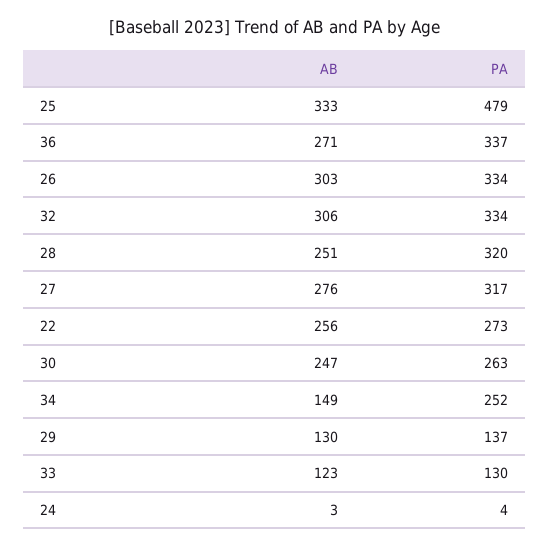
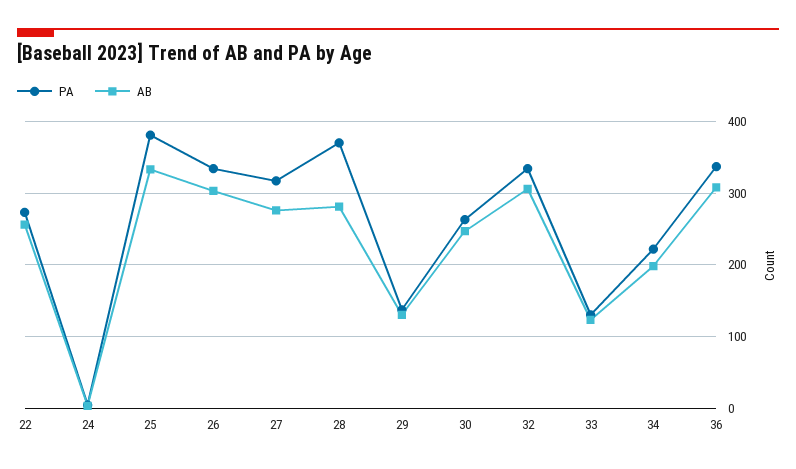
  {
    "AB": {
      "25": 333,
-     "36": 271,
+     "36": 310,
      "26": 303,
      "32": 306,
-     "28": 251,
+     "28": 280,
      "27": 276,
      "22": 256,
      "30": 247,
-     "34": 149,
+     "34": 200,
      "29": 130,
      "33": 123,
      "24": 3
    },
    "PA": {
-     "25": 479,
+     "25": 380,
      "36": 337,
      "26": 334,
      "32": 334,
-     "28": 320,
+     "28": 370,
      "27": 317,
      "22": 273,
      "30": 263,
-     "34": 252,
+     "34": 220,
      "29": 137,
      "33": 130,
      "24": 4
    }
  }

